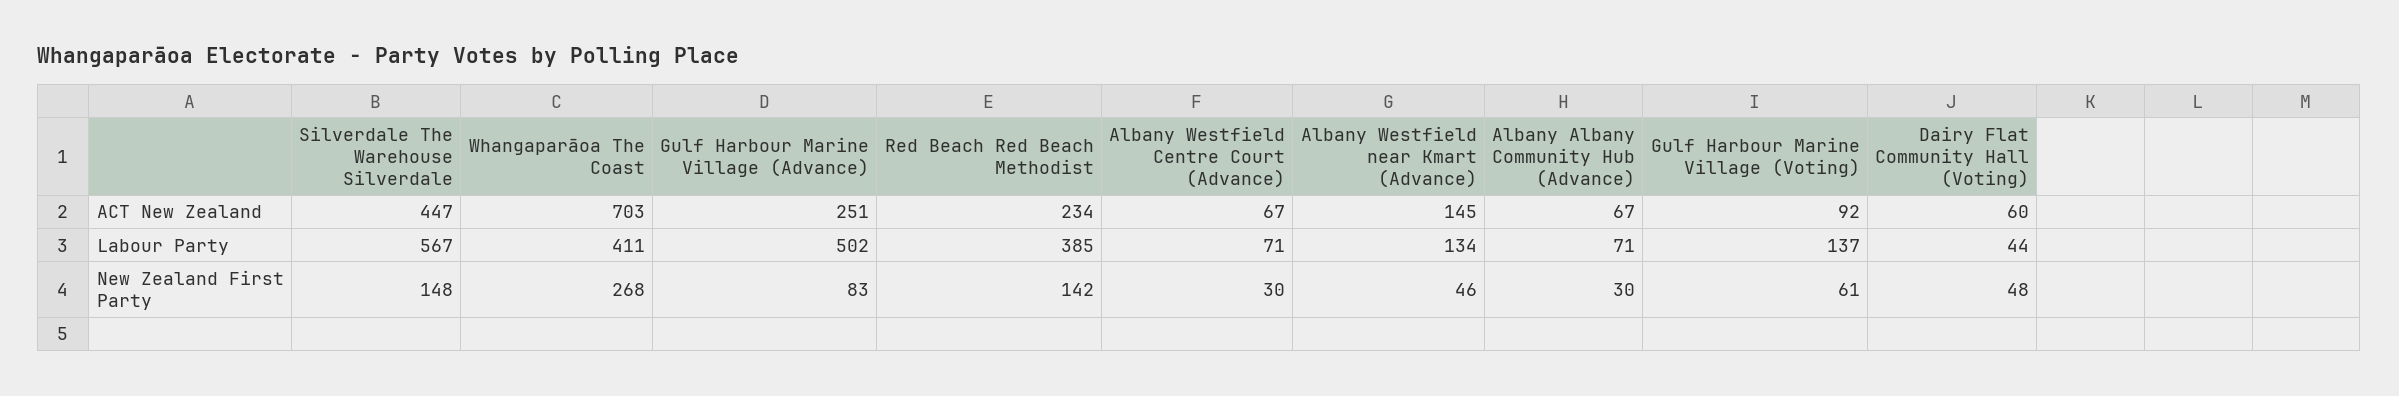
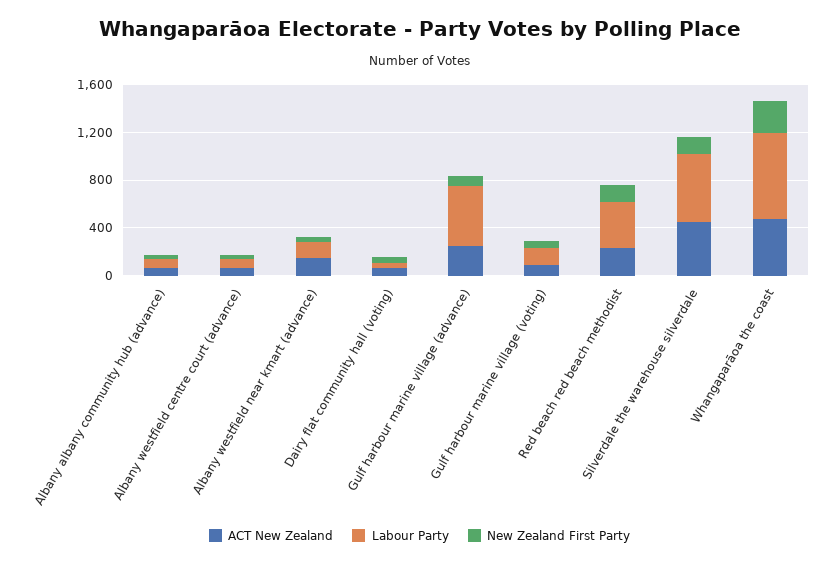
  {
    "ACT New Zealand": {
      "Silverdale The Warehouse Silverdale": 447,
-     "Whangaparāoa The Coast": 703,
+     "Whangaparāoa The Coast": 500,
      "Gulf Harbour Marine Village (Advance)": 251,
      "Red Beach Red Beach Methodist": 234,
      "Albany Westfield Centre Court (Advance)": 67,
      "Albany Westfield near Kmart (Advance)": 145,
      "Albany Albany Community Hub (Advance)": 67,
      "Gulf Harbour Marine Village (Voting)": 92,
      "Dairy Flat Community Hall (Voting)": 60
    },
    "Labour Party": {
      "Silverdale The Warehouse Silverdale": 567,
-     "Whangaparāoa The Coast": 411,
+     "Whangaparāoa The Coast": 700,
      "Gulf Harbour Marine Village (Advance)": 502,
      "Red Beach Red Beach Methodist": 385,
      "Albany Westfield Centre Court (Advance)": 71,
      "Albany Westfield near Kmart (Advance)": 134,
      "Albany Albany Community Hub (Advance)": 71,
      "Gulf Harbour Marine Village (Voting)": 137,
      "Dairy Flat Community Hall (Voting)": 44
    },
    "New Zealand First Party": {
      "Silverdale The Warehouse Silverdale": 148,
      "Whangaparāoa The Coast": 268,
      "Gulf Harbour Marine Village (Advance)": 83,
      "Red Beach Red Beach Methodist": 142,
      "Albany Westfield Centre Court (Advance)": 30,
      "Albany Westfield near Kmart (Advance)": 46,
      "Albany Albany Community Hub (Advance)": 30,
      "Gulf Harbour Marine Village (Voting)": 61,
      "Dairy Flat Community Hall (Voting)": 48
    }
  }

